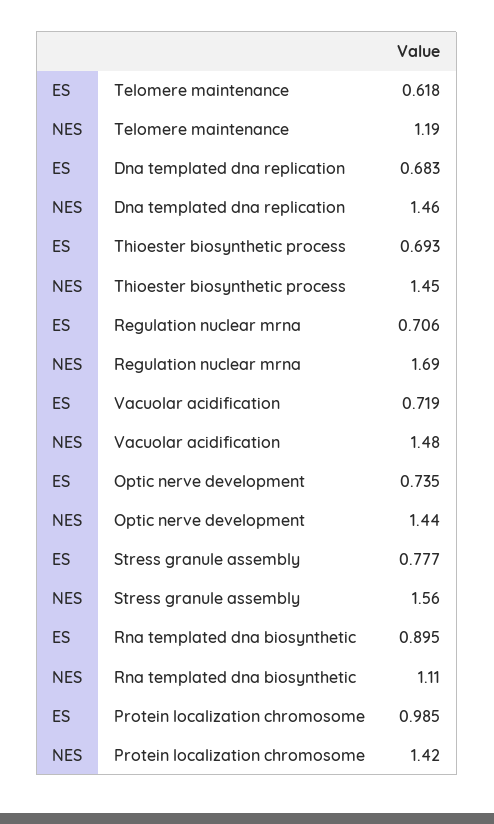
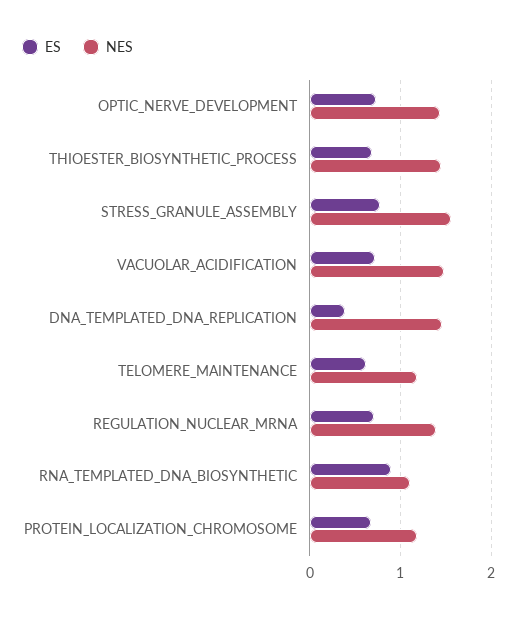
  {
    "ES": {
      "Telomere maintenance": 0.618,
-     "Dna templated dna replication": 0.683,
+     "Dna templated dna replication": 0.4,
      "Thioester biosynthetic process": 0.693,
      "Regulation nuclear mrna": 0.706,
      "Vacuolar acidification": 0.719,
      "Optic nerve development": 0.735,
      "Stress granule assembly": 0.777,
      "Rna templated dna biosynthetic": 0.895,
-     "Protein localization chromosome": 0.985
+     "Protein localization chromosome": 0.7
    },
    "NES": {
      "Telomere maintenance": 1.19,
      "Dna templated dna replication": 1.46,
      "Thioester biosynthetic process": 1.45,
-     "Regulation nuclear mrna": 1.69,
+     "Regulation nuclear mrna": 1.4,
      "Vacuolar acidification": 1.48,
      "Optic nerve development": 1.44,
      "Stress granule assembly": 1.56,
      "Rna templated dna biosynthetic": 1.11,
-     "Protein localization chromosome": 1.42
+     "Protein localization chromosome": 1.2
    }
  }

